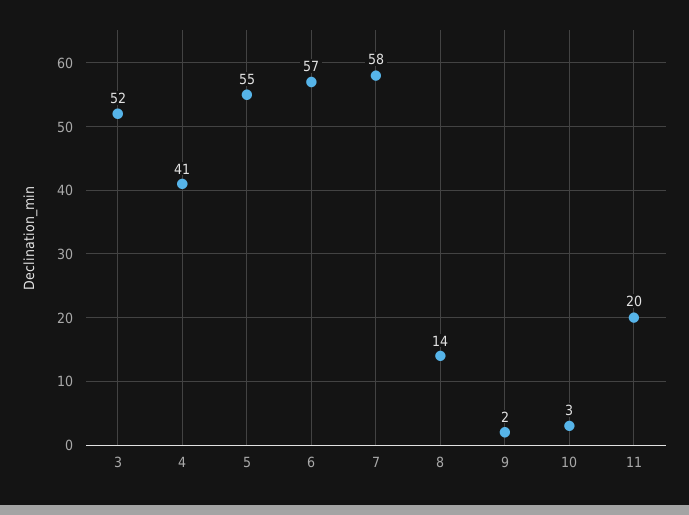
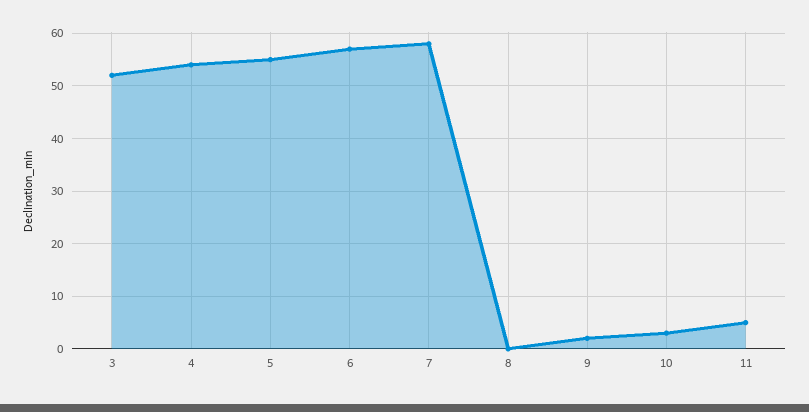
  {
    "3": 52,
-   "4": 41,
+   "4": 55,
    "5": 55,
    "6": 57,
    "7": 58,
-   "8": 14,
+   "8": 0,
    "9": 2,
    "10": 3,
-   "11": 20
+   "11": 5
  }

